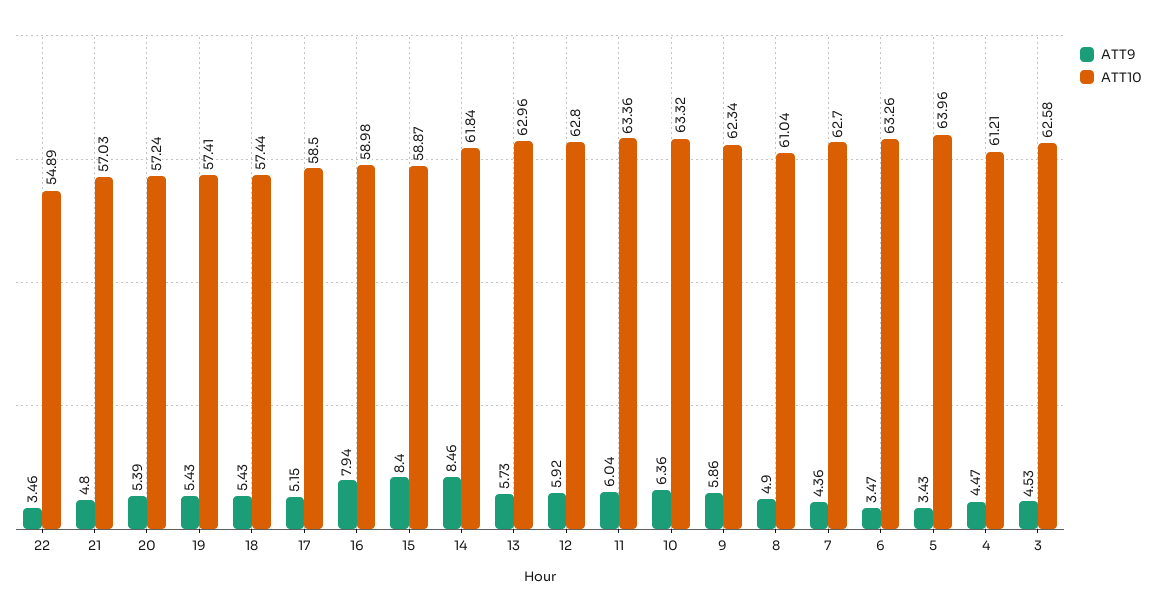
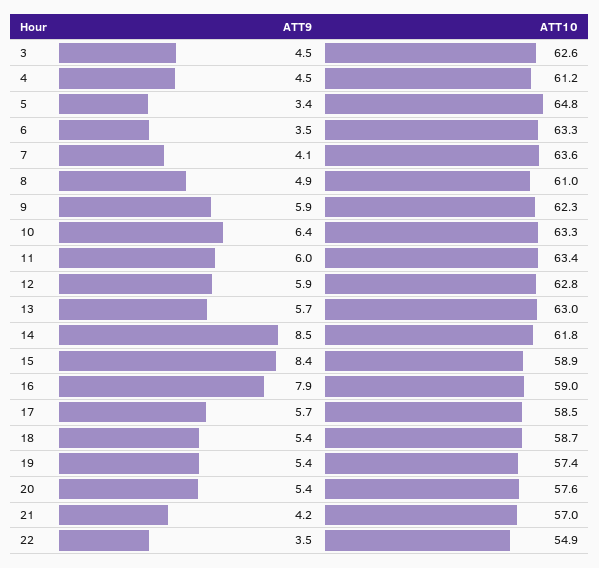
  {
    "ATT9": {
      "22": 3.46,
-     "21": 4.8,
+     "21": 4.2,
      "20": 5.39,
      "19": 5.43,
      "18": 5.43,
-     "17": 5.15,
+     "17": 5.7,
      "16": 7.94,
      "15": 8.4,
      "14": 8.46,
      "13": 5.73,
      "12": 5.92,
      "11": 6.04,
      "10": 6.36,
      "9": 5.86,
      "8": 4.9,
-     "7": 4.36,
+     "7": 4.1,
      "6": 3.47,
      "5": 3.43,
      "4": 4.47,
      "3": 4.53
    },
    "ATT10": {
      "22": 54.89,
      "21": 57.03,
-     "20": 57.24,
+     "20": 57.6,
      "19": 57.41,
-     "18": 57.44,
+     "18": 58.7,
      "17": 58.5,
      "16": 58.98,
      "15": 58.87,
      "14": 61.84,
      "13": 62.96,
      "12": 62.8,
      "11": 63.36,
      "10": 63.32,
      "9": 62.34,
      "8": 61.04,
-     "7": 62.7,
+     "7": 63.6,
      "6": 63.26,
-     "5": 63.96,
+     "5": 64.8,
      "4": 61.21,
      "3": 62.58
    }
  }

